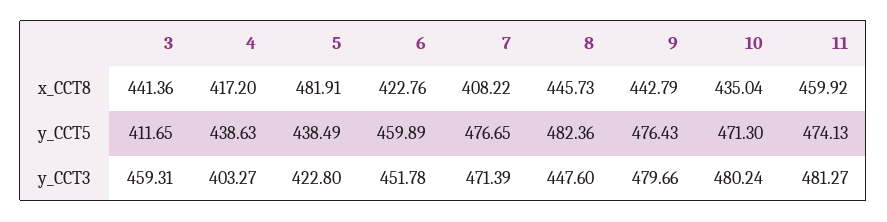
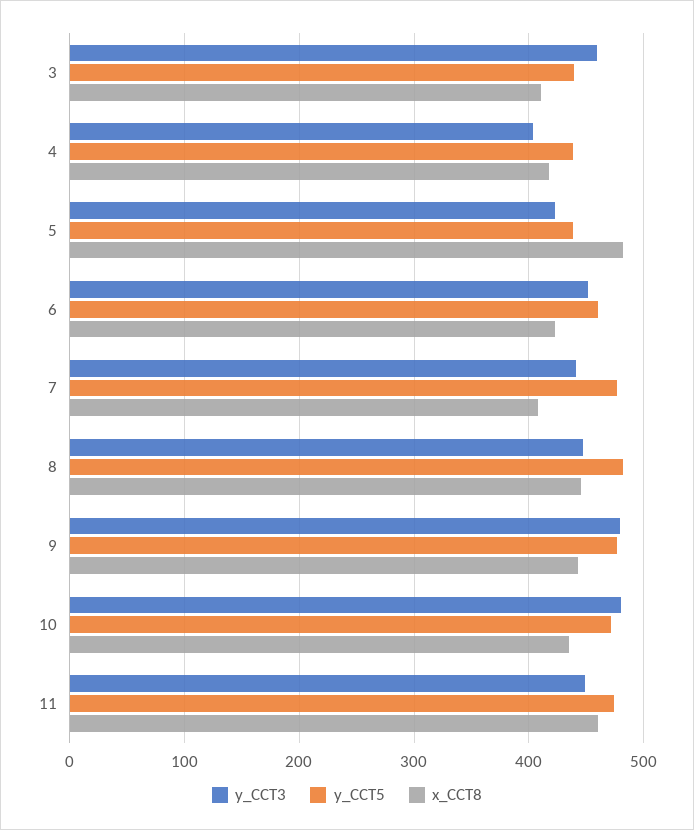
  {
    "x_CCT8": {
-     "3": 441.36,
+     "3": 410,
      "4": 417.2,
      "5": 481.91,
      "6": 422.76,
      "7": 408.22,
      "8": 445.73,
      "9": 442.79,
      "10": 435.04,
      "11": 459.92
    },
    "y_CCT5": {
-     "3": 411.65,
+     "3": 440,
      "4": 438.63,
      "5": 438.49,
      "6": 459.89,
      "7": 476.65,
      "8": 482.36,
      "9": 476.43,
      "10": 471.3,
      "11": 474.13
    },
    "y_CCT3": {
      "3": 459.31,
      "4": 403.27,
      "5": 422.8,
      "6": 451.78,
-     "7": 471.39,
+     "7": 440,
      "8": 447.6,
      "9": 479.66,
      "10": 480.24,
-     "11": 481.27
+     "11": 450
    }
  }

